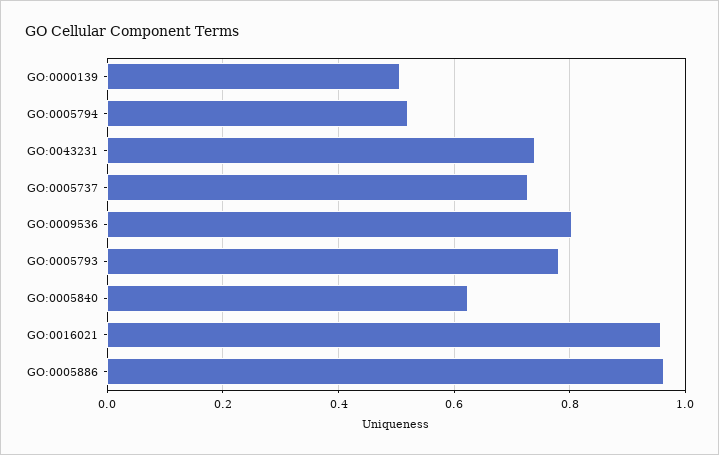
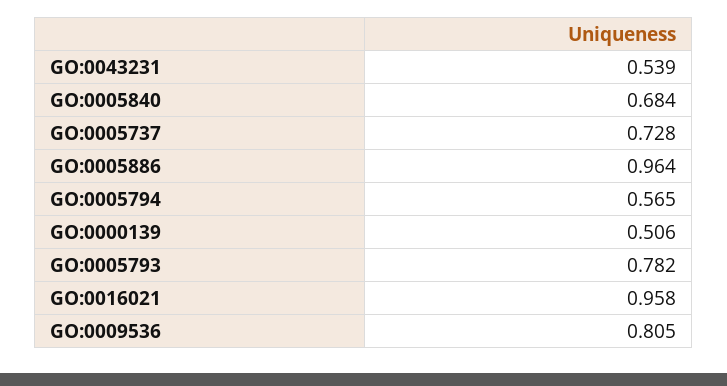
  {
    "GO:0000139": 0.506,
-   "GO:0005794": 0.52,
+   "GO:0005794": 0.565,
-   "GO:0043231": 0.74,
+   "GO:0043231": 0.539,
    "GO:0005737": 0.728,
    "GO:0009536": 0.805,
    "GO:0005793": 0.782,
-   "GO:0005840": 0.62,
+   "GO:0005840": 0.684,
    "GO:0016021": 0.958,
    "GO:0005886": 0.964
  }

